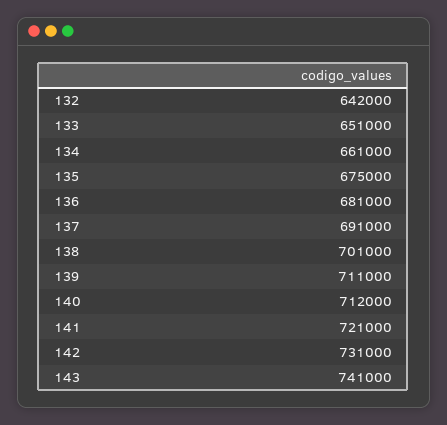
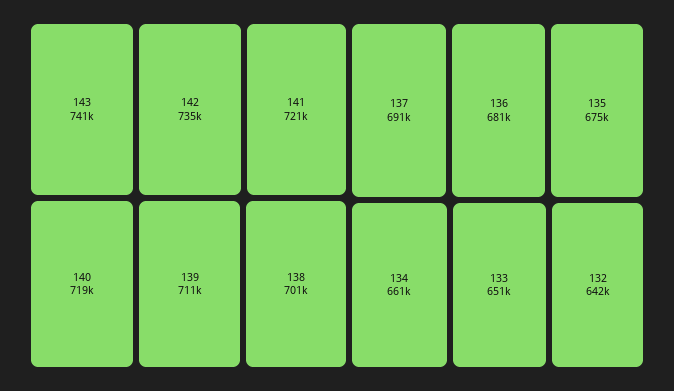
  {
    "132": 642000,
    "133": 651000,
    "134": 661000,
    "135": 675000,
    "136": 681000,
    "137": 691000,
    "138": 701000,
    "139": 711000,
-   "140": 712000,
+   "140": 719000,
    "141": 721000,
-   "142": 731000,
+   "142": 735000,
    "143": 741000
  }

